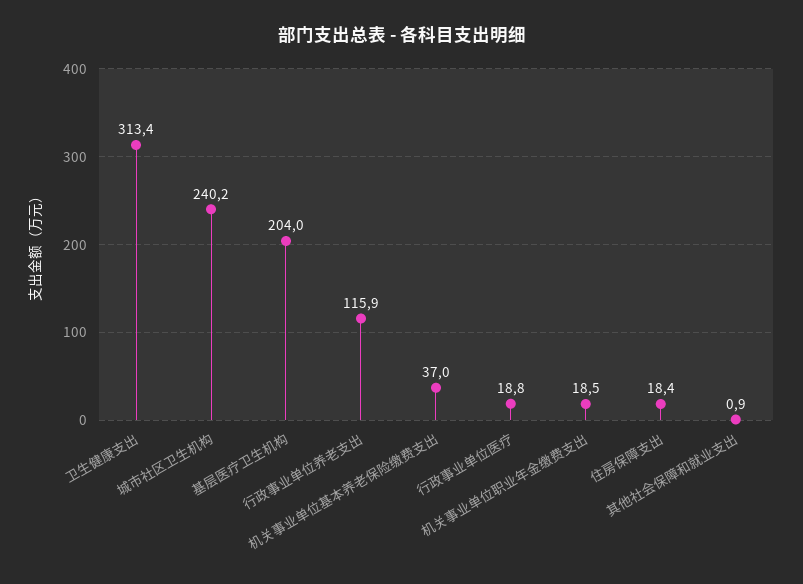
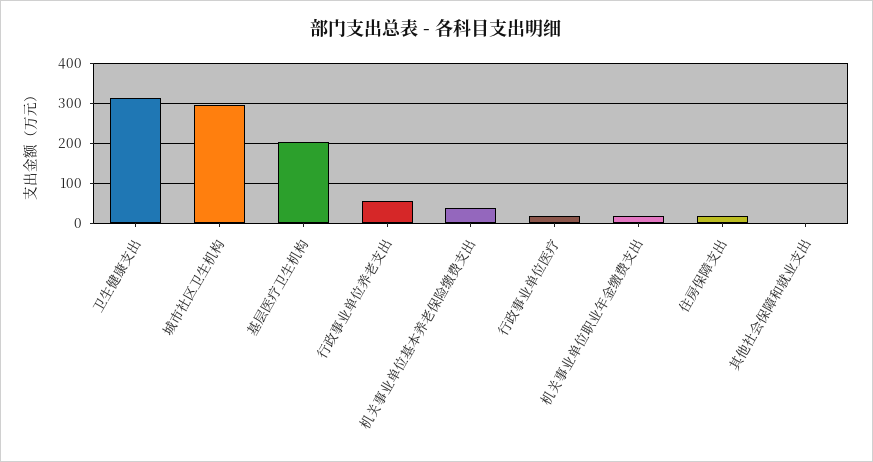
  {
    "卫生健康支出": 313.4,
-   "城市社区卫生机构": 240.2,
+   "城市社区卫生机构": 300,
    "基层医疗卫生机构": 204,
-   "行政事业单位养老支出": 115.9,
+   "行政事业单位养老支出": 60,
    "机关事业单位基本养老保险缴费支出": 37,
    "行政事业单位医疗": 18.8,
    "机关事业单位职业年金缴费支出": 18.5,
    "住房保障支出": 18.4,
    "其他社会保障和就业支出": 0.9
  }

